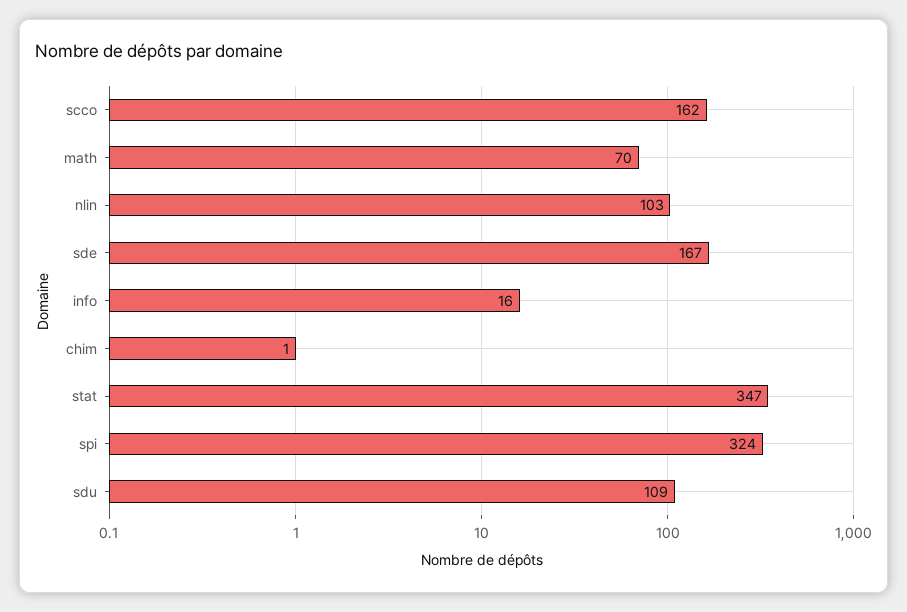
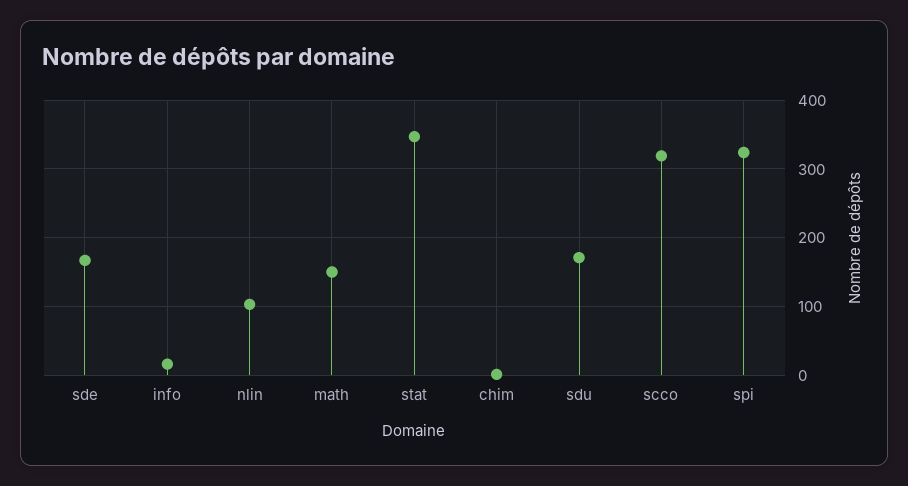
  {
-   "scco": 162,
+   "scco": 320,
-   "math": 70,
+   "math": 150,
    "nlin": 103,
    "sde": 167,
    "info": 16,
    "chim": 1,
    "stat": 347,
    "spi": 324,
-   "sdu": 109
+   "sdu": 170
  }

